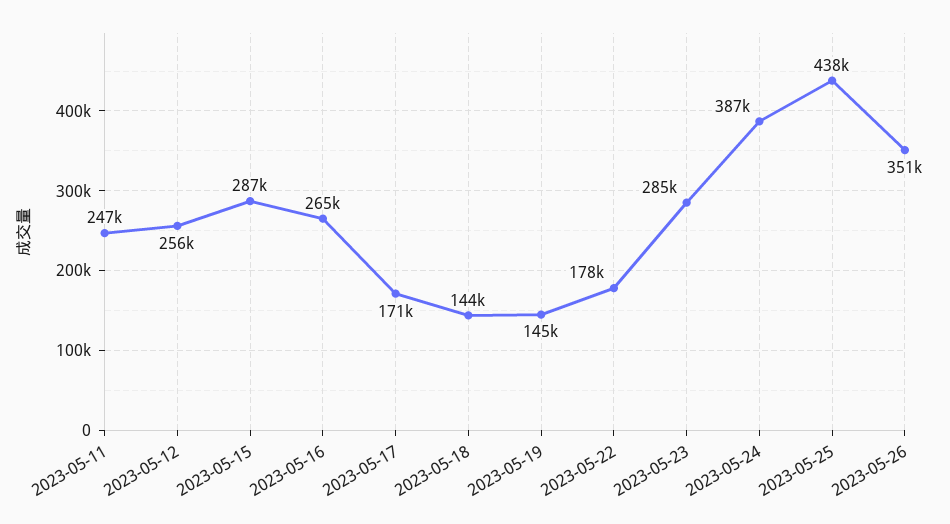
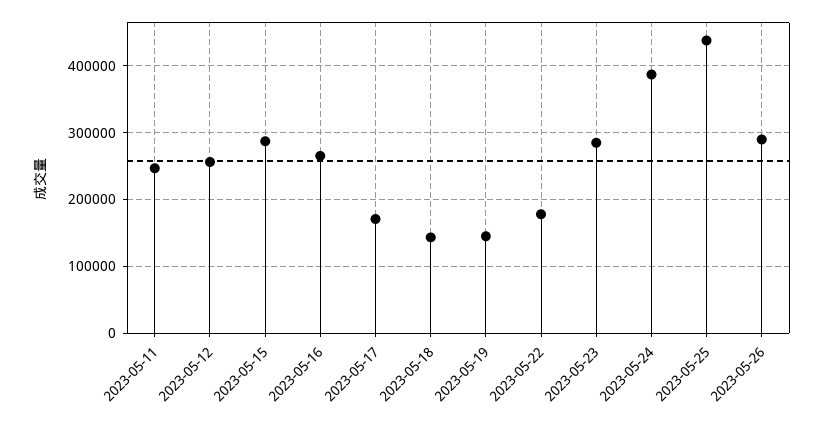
  {
    "2023-05-11": 247000,
    "2023-05-12": 256000,
    "2023-05-15": 287000,
    "2023-05-16": 265000,
    "2023-05-17": 171000,
    "2023-05-18": 144000,
    "2023-05-19": 145000,
    "2023-05-22": 178000,
    "2023-05-23": 285000,
    "2023-05-24": 387000,
    "2023-05-25": 438000,
-   "2023-05-26": 351000
+   "2023-05-26": 290000
  }

